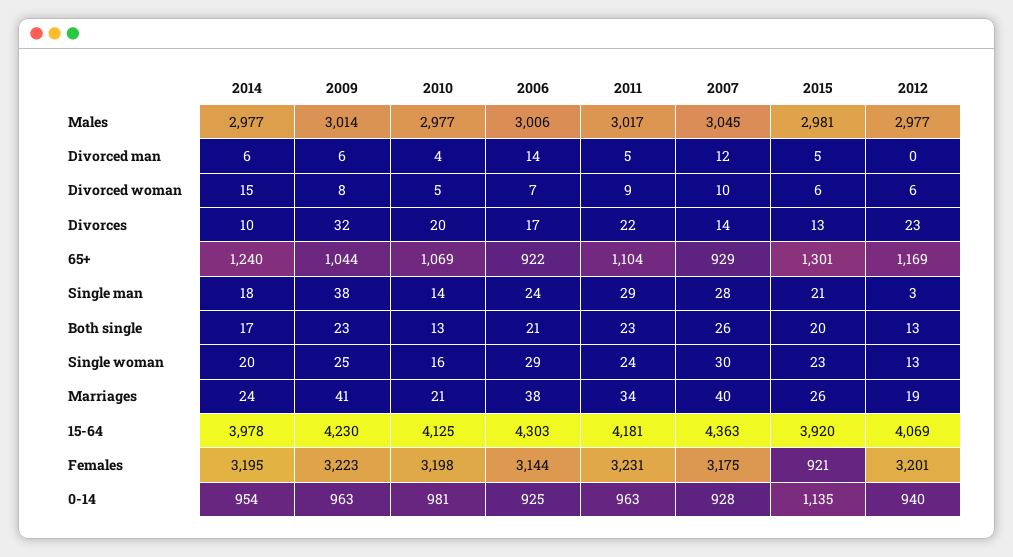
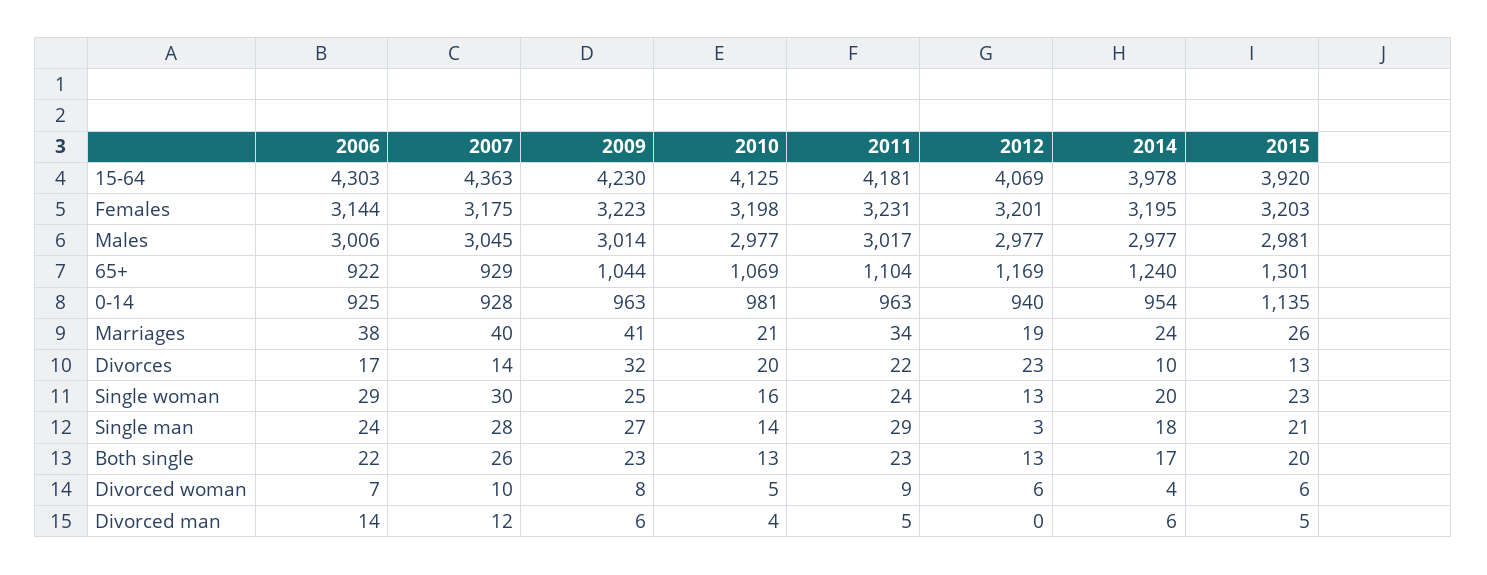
  {
    "2014": {
      "Males": 2977,
      "Divorced man": 6,
-     "Divorced woman": 15,
+     "Divorced woman": 4,
      "Divorces": 10,
      "65+": 1240,
      "Single man": 18,
      "Both single": 17,
      "Single woman": 20,
      "Marriages": 24,
      "15-64": 3978,
      "Females": 3195,
      "0-14": 954
    },
    "2009": {
      "Males": 3014,
      "Divorced man": 6,
      "Divorced woman": 8,
      "Divorces": 32,
      "65+": 1044,
-     "Single man": 38,
+     "Single man": 27,
      "Both single": 23,
      "Single woman": 25,
      "Marriages": 41,
      "15-64": 4230,
      "Females": 3223,
      "0-14": 963
    },
    "2010": {
      "Males": 2977,
      "Divorced man": 4,
      "Divorced woman": 5,
      "Divorces": 20,
      "65+": 1069,
      "Single man": 14,
      "Both single": 13,
      "Single woman": 16,
      "Marriages": 21,
      "15-64": 4125,
      "Females": 3198,
      "0-14": 981
    },
    "2006": {
      "Males": 3006,
      "Divorced man": 14,
      "Divorced woman": 7,
      "Divorces": 17,
      "65+": 922,
      "Single man": 24,
-     "Both single": 21,
+     "Both single": 22,
      "Single woman": 29,
      "Marriages": 38,
      "15-64": 4303,
      "Females": 3144,
      "0-14": 925
    },
    "2011": {
      "Males": 3017,
      "Divorced man": 5,
      "Divorced woman": 9,
      "Divorces": 22,
      "65+": 1104,
      "Single man": 29,
      "Both single": 23,
      "Single woman": 24,
      "Marriages": 34,
      "15-64": 4181,
      "Females": 3231,
      "0-14": 963
    },
    "2007": {
      "Males": 3045,
      "Divorced man": 12,
      "Divorced woman": 10,
      "Divorces": 14,
      "65+": 929,
      "Single man": 28,
      "Both single": 26,
      "Single woman": 30,
      "Marriages": 40,
      "15-64": 4363,
      "Females": 3175,
      "0-14": 928
    },
    "2015": {
      "Males": 2981,
      "Divorced man": 5,
      "Divorced woman": 6,
      "Divorces": 13,
      "65+": 1301,
      "Single man": 21,
      "Both single": 20,
      "Single woman": 23,
      "Marriages": 26,
      "15-64": 3920,
-     "Females": 921,
+     "Females": 3203,
      "0-14": 1135
    },
    "2012": {
      "Males": 2977,
      "Divorced man": 0,
      "Divorced woman": 6,
      "Divorces": 23,
      "65+": 1169,
      "Single man": 3,
      "Both single": 13,
      "Single woman": 13,
      "Marriages": 19,
      "15-64": 4069,
      "Females": 3201,
      "0-14": 940
    }
  }

